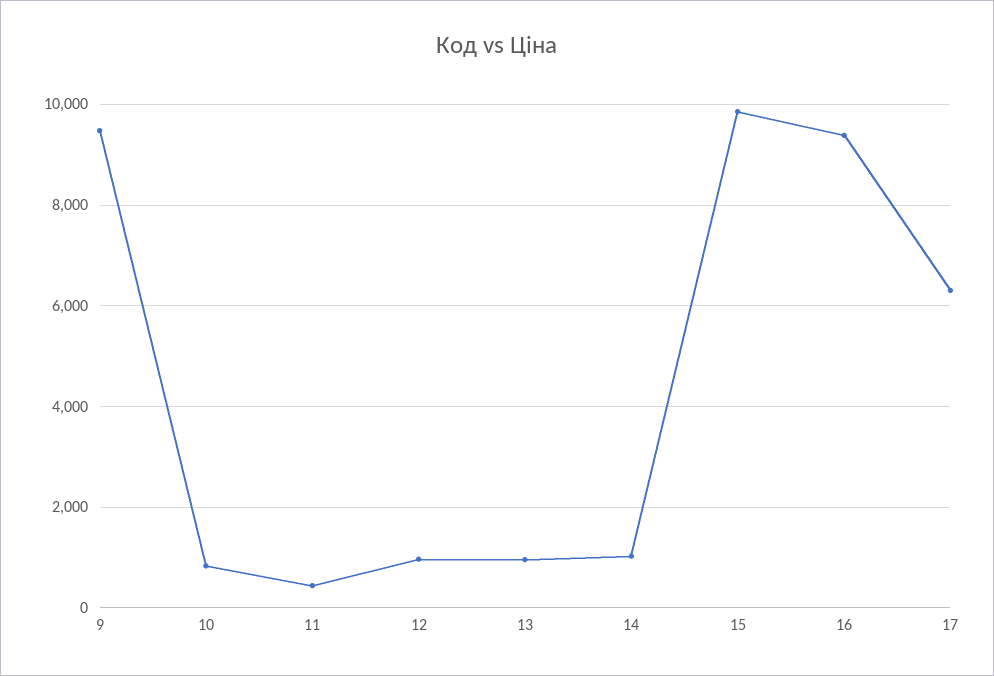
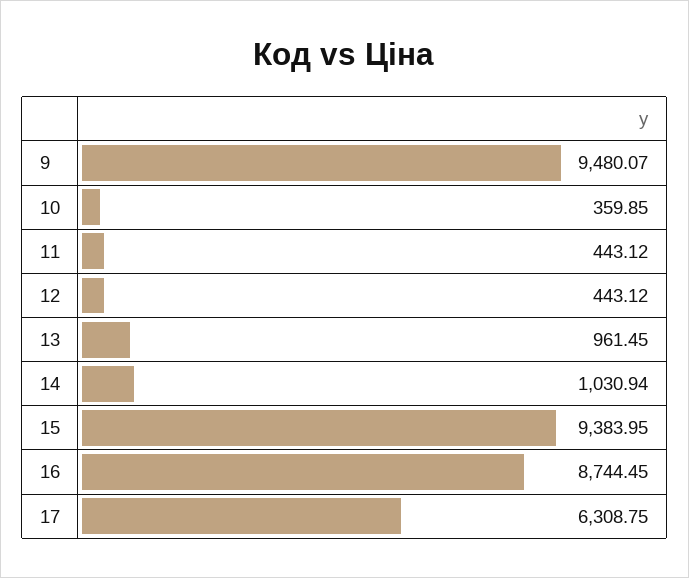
  {
    "9": 9480.07,
-   "10": 800,
+   "10": 359.85,
    "11": 443.12,
-   "12": 1000,
+   "12": 443.12,
    "13": 961.45,
    "14": 1030.94,
-   "15": 9800,
+   "15": 9383.95,
-   "16": 9400,
+   "16": 8744.45,
    "17": 6308.75
  }

